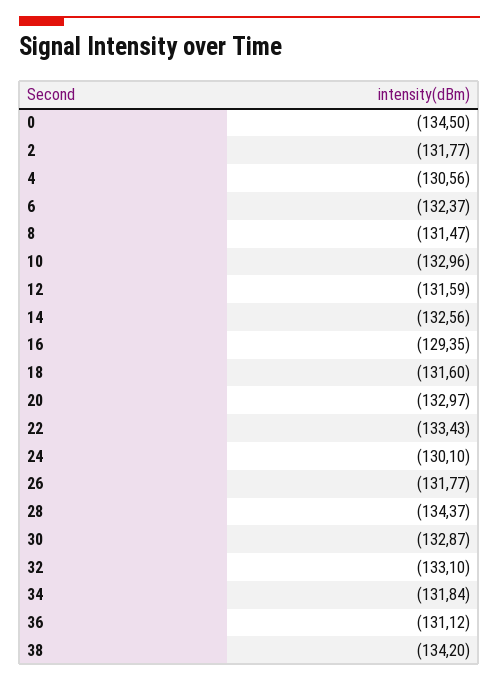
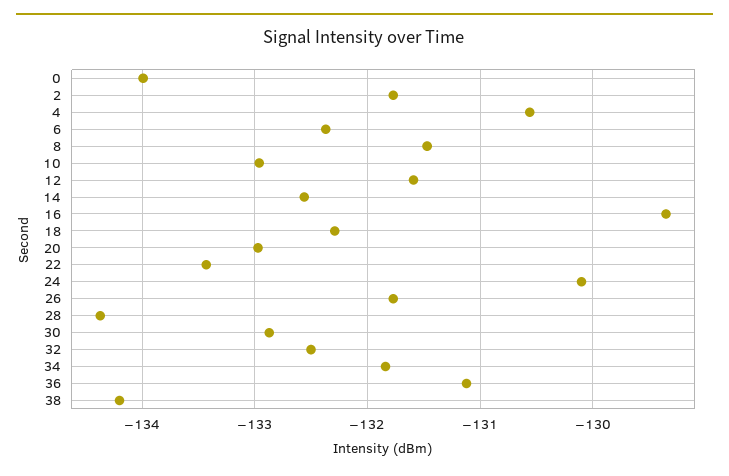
  {
-   "0": -134.5,
+   "0": -134,
    "2": -131.77,
    "4": -130.56,
    "6": -132.37,
    "8": -131.47,
    "10": -132.96,
    "12": -131.59,
    "14": -132.56,
    "16": -129.35,
-   "18": -131.6,
+   "18": -132.3,
    "20": -132.97,
    "22": -133.43,
    "24": -130.1,
    "26": -131.77,
    "28": -134.37,
    "30": -132.87,
-   "32": -133.1,
+   "32": -132.5,
    "34": -131.84,
    "36": -131.12,
    "38": -134.2
  }

